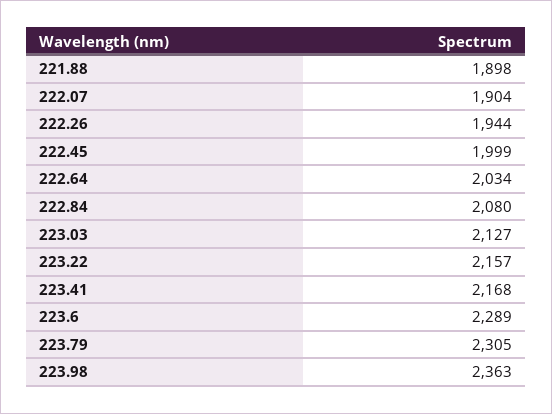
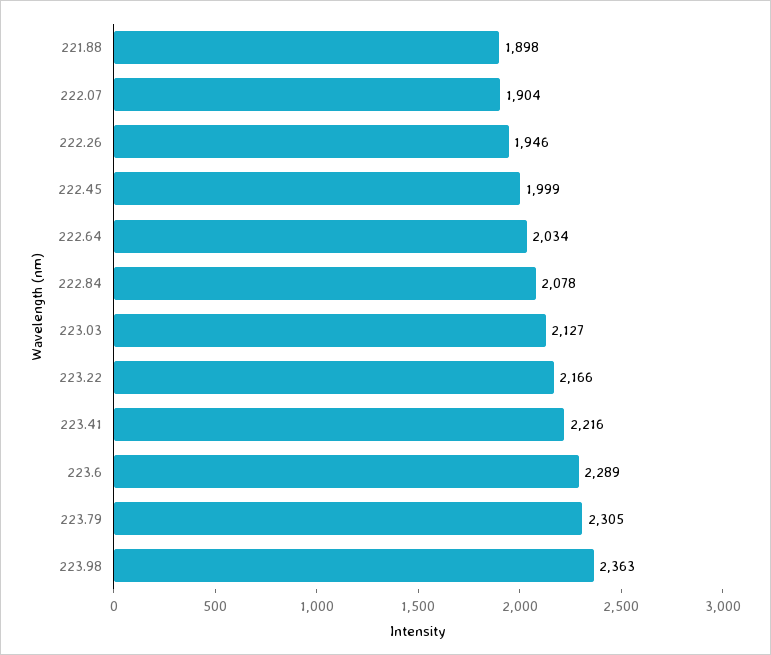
  {
    "221.88": 1898,
    "222.07": 1904,
-   "222.26": 1944,
+   "222.26": 1946,
    "222.45": 1999,
    "222.64": 2034,
-   "222.84": 2080,
+   "222.84": 2078,
    "223.03": 2127,
-   "223.22": 2157,
+   "223.22": 2166,
-   "223.41": 2168,
+   "223.41": 2216,
    "223.6": 2289,
    "223.79": 2305,
    "223.98": 2363
  }

